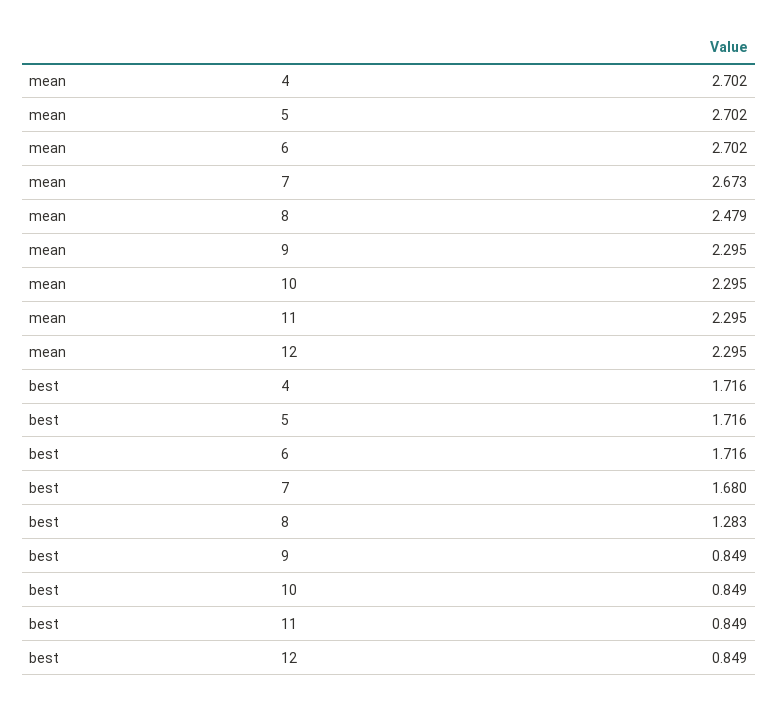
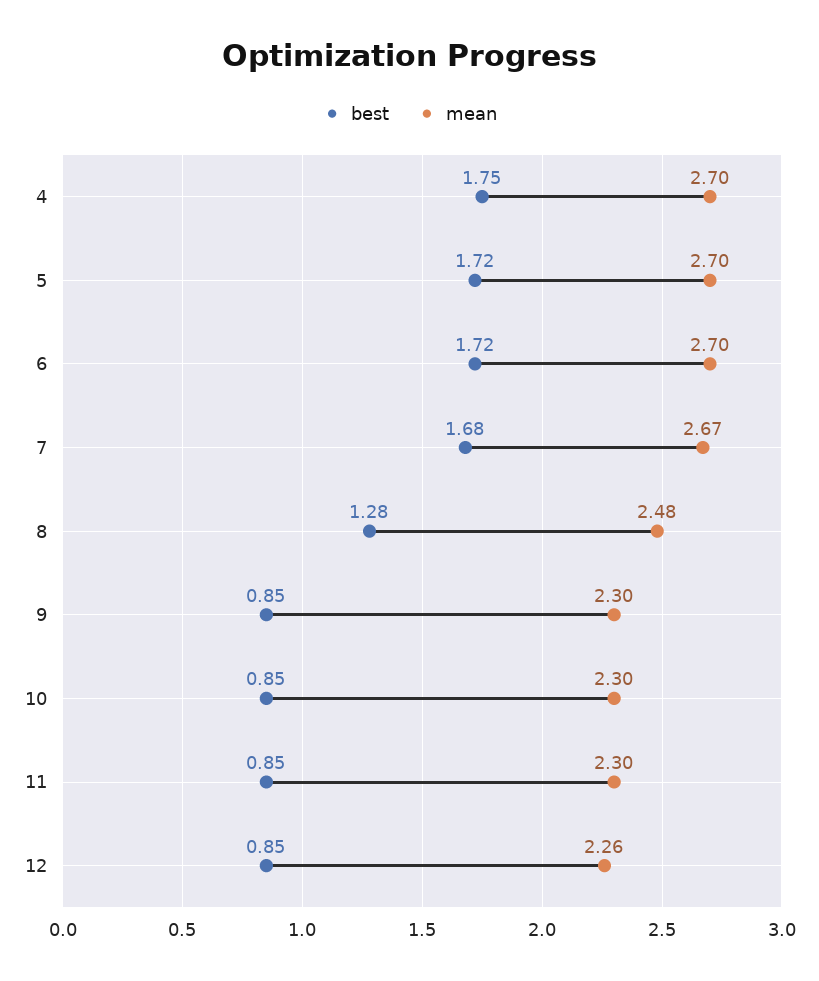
  {
    "mean": {
      "4": 2.702,
      "5": 2.702,
      "6": 2.702,
      "7": 2.673,
      "8": 2.479,
      "9": 2.295,
      "10": 2.295,
      "11": 2.295,
-     "12": 2.295
+     "12": 2.26
    },
    "best": {
-     "4": 1.716,
+     "4": 1.75,
      "5": 1.716,
      "6": 1.716,
      "7": 1.68,
      "8": 1.283,
      "9": 0.849,
      "10": 0.849,
      "11": 0.849,
      "12": 0.849
    }
  }

